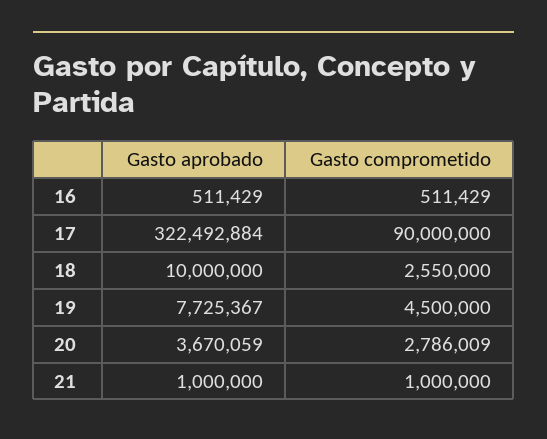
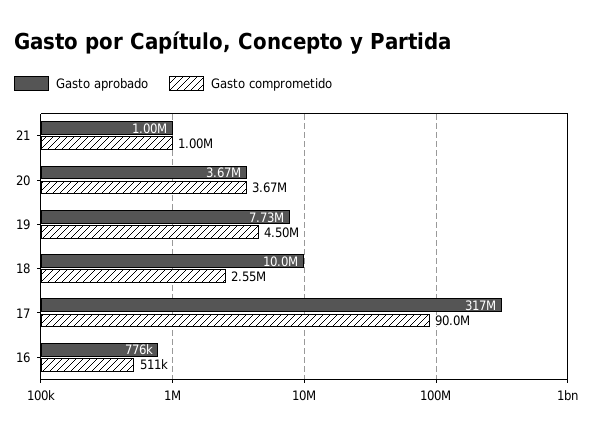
  {
    "Gasto aprobado": {
-     "16": 511429,
+     "16": 776000,
-     "17": 322492884,
+     "17": 317000000,
      "18": 10000000,
      "19": 7725367,
      "20": 3670059,
      "21": 1000000
    },
    "Gasto comprometido": {
      "16": 511429,
      "17": 90000000,
      "18": 2550000,
      "19": 4500000,
-     "20": 2786009,
+     "20": 3670000,
      "21": 1000000
    }
  }

